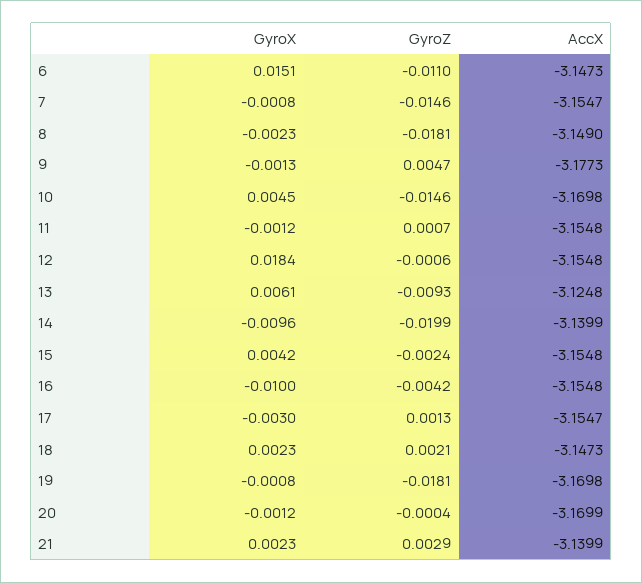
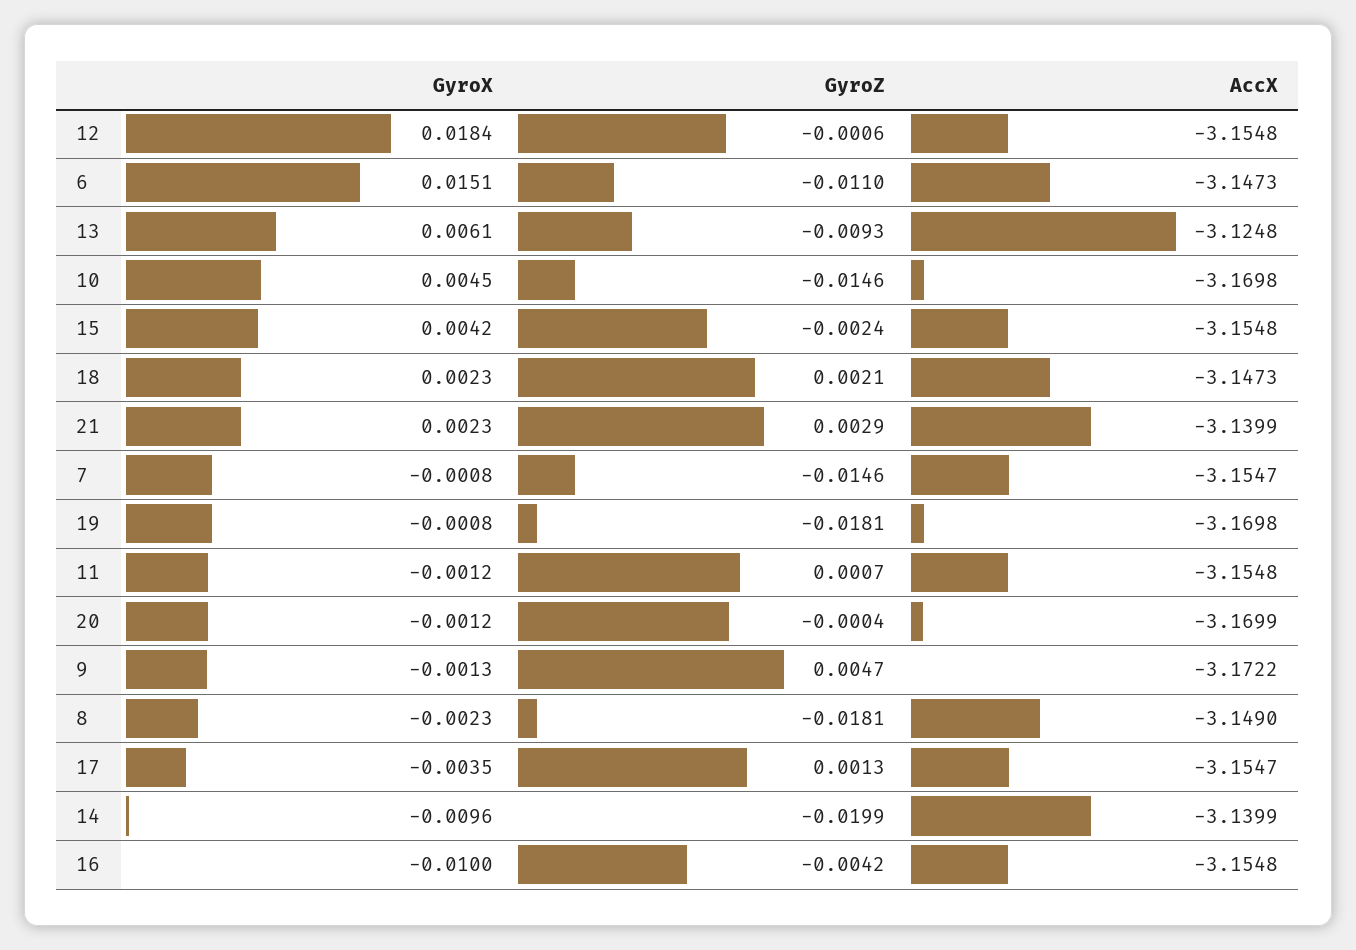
  {
    "GyroX": {
      "6": 0.0151,
      "7": -0.0008,
      "8": -0.0023,
      "9": -0.0013,
      "10": 0.0045,
      "11": -0.0012,
      "12": 0.0184,
      "13": 0.0061,
      "14": -0.0096,
      "15": 0.0042,
      "16": -0.01,
-     "17": -0.003,
+     "17": -0.0035,
      "18": 0.0023,
      "19": -0.0008,
      "20": -0.0012,
      "21": 0.0023
    },
    "GyroZ": {
      "6": -0.011,
      "7": -0.0146,
      "8": -0.0181,
      "9": 0.0047,
      "10": -0.0146,
      "11": 0.0007,
      "12": -0.0006,
      "13": -0.0093,
      "14": -0.0199,
      "15": -0.0024,
      "16": -0.0042,
      "17": 0.0013,
      "18": 0.0021,
      "19": -0.0181,
      "20": -0.0004,
      "21": 0.0029
    },
    "AccX": {
      "6": -3.1473,
      "7": -3.1547,
      "8": -3.149,
-     "9": -3.1773,
+     "9": -3.1722,
      "10": -3.1698,
      "11": -3.1548,
      "12": -3.1548,
      "13": -3.1248,
      "14": -3.1399,
      "15": -3.1548,
      "16": -3.1548,
      "17": -3.1547,
      "18": -3.1473,
      "19": -3.1698,
      "20": -3.1699,
      "21": -3.1399
    }
  }

